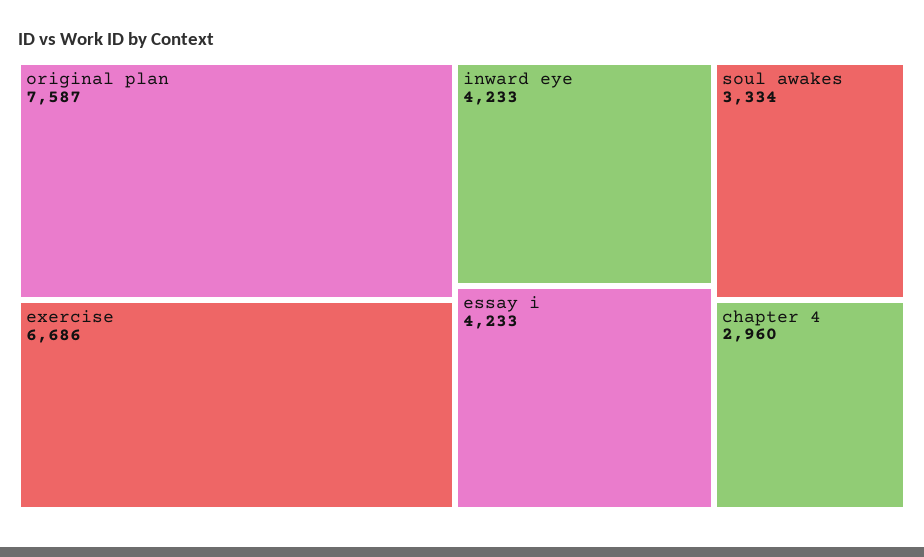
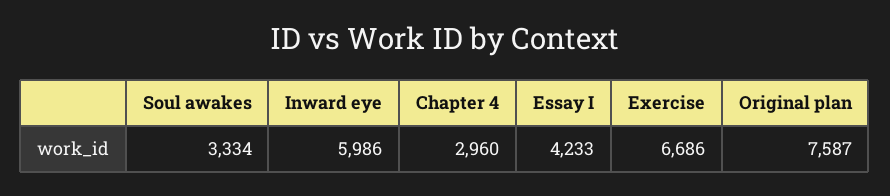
  {
    "original plan": 7587,
    "exercise": 6686,
-   "inward eye": 4233,
+   "inward eye": 5986,
    "essay i": 4233,
    "soul awakes": 3334,
    "chapter 4": 2960
  }

